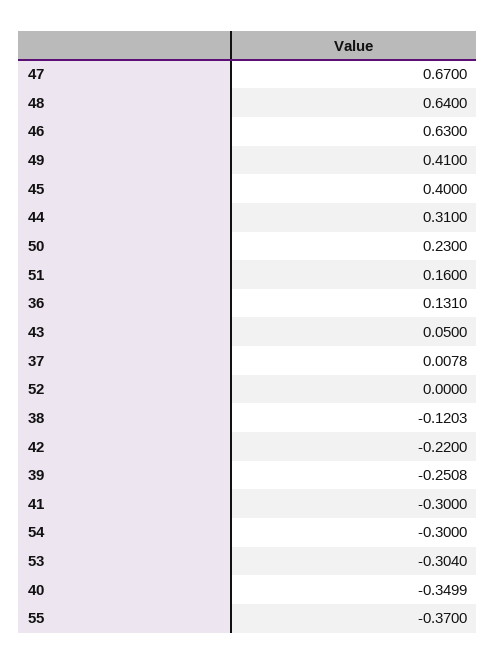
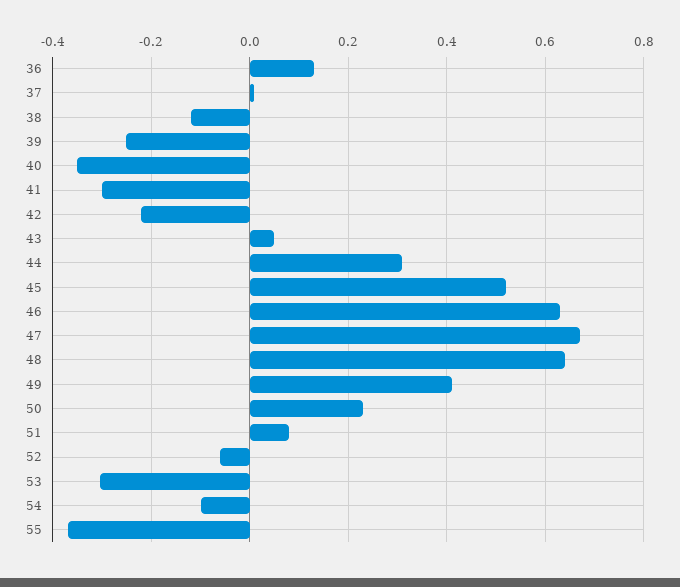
  {
    "47": 0.67,
    "48": 0.64,
    "46": 0.63,
    "49": 0.41,
-   "45": 0.4,
+   "45": 0.52,
    "44": 0.31,
    "50": 0.23,
-   "51": 0.16,
+   "51": 0.08,
    "36": 0.131,
    "43": 0.05,
    "37": 0.0078,
-   "52": 0,
+   "52": -0.06,
    "38": -0.1203,
    "42": -0.22,
    "39": -0.2508,
    "41": -0.3,
-   "54": -0.3,
+   "54": -0.1,
    "53": -0.304,
    "40": -0.3499,
    "55": -0.37
  }

